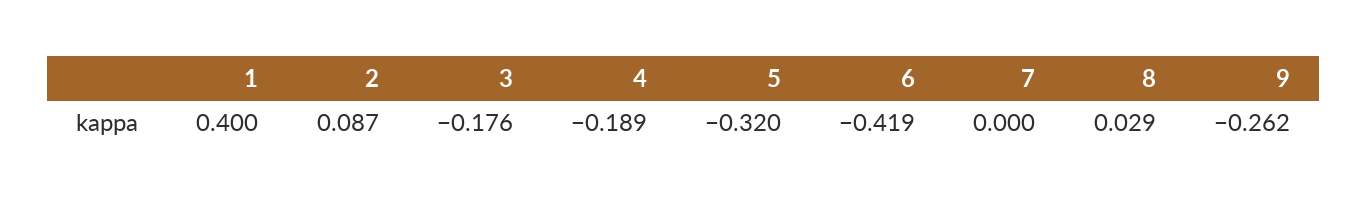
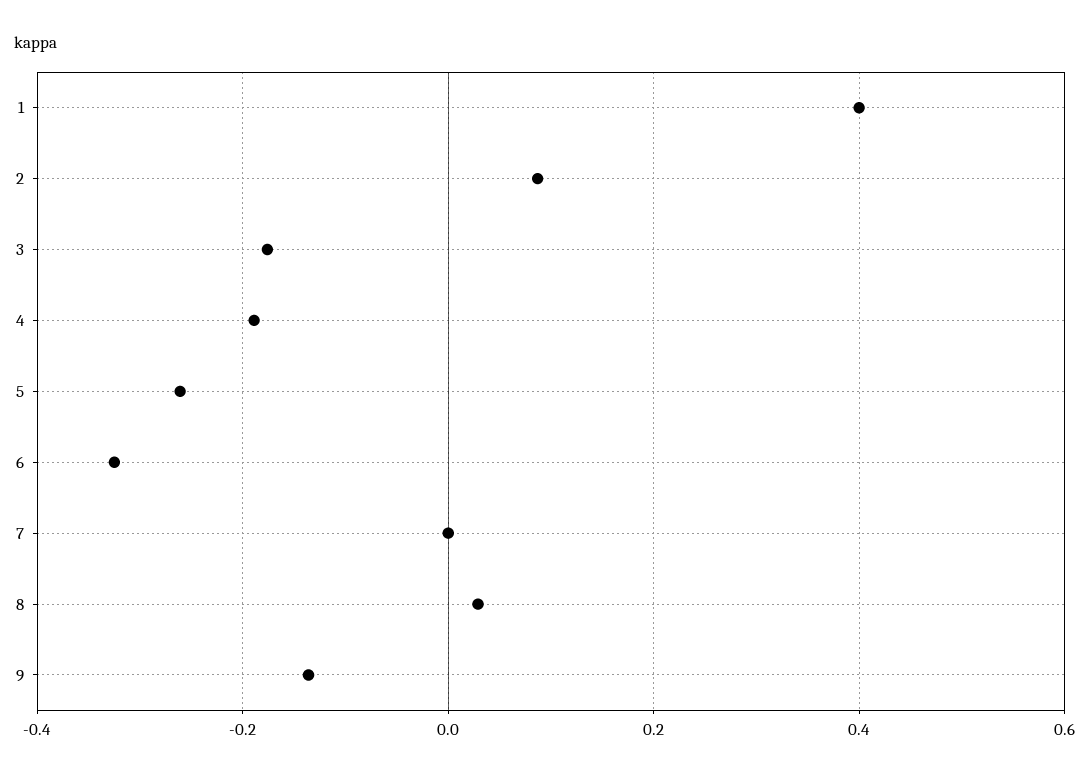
  {
    "1": 0.4,
    "2": 0.087,
    "3": -0.176,
    "4": -0.189,
-   "5": -0.32,
+   "5": -0.26,
-   "6": -0.419,
+   "6": -0.32,
    "7": 0,
    "8": 0.029,
-   "9": -0.262
+   "9": -0.14
  }

